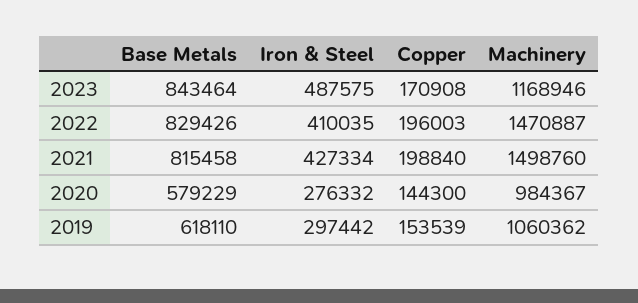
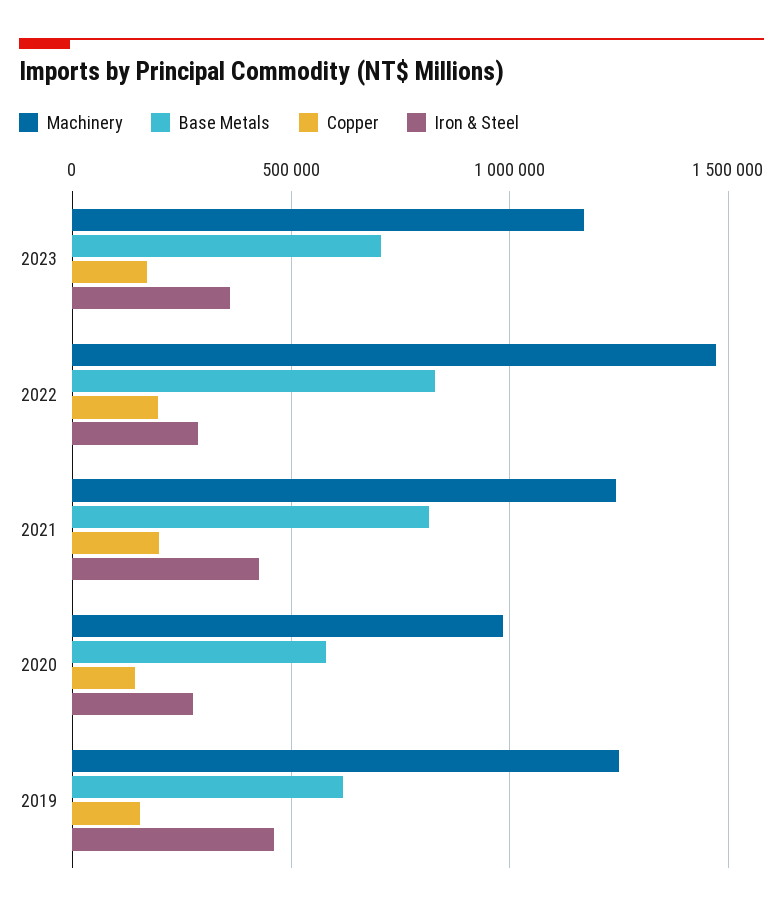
  {
    "Base Metals": {
-     "2023": 843464,
+     "2023": 700000,
      "2022": 829426,
      "2021": 815458,
      "2020": 579229,
      "2019": 618110
    },
    "Iron & Steel": {
-     "2023": 487575,
+     "2023": 350000,
-     "2022": 410035,
+     "2022": 300000,
      "2021": 427334,
      "2020": 276332,
-     "2019": 297442
+     "2019": 450000
    },
    "Copper": {
      "2023": 170908,
      "2022": 196003,
      "2021": 198840,
      "2020": 144300,
      "2019": 153539
    },
    "Machinery": {
      "2023": 1168946,
      "2022": 1470887,
-     "2021": 1498760,
+     "2021": 1250000,
      "2020": 984367,
-     "2019": 1060362
+     "2019": 1250000
    }
  }

